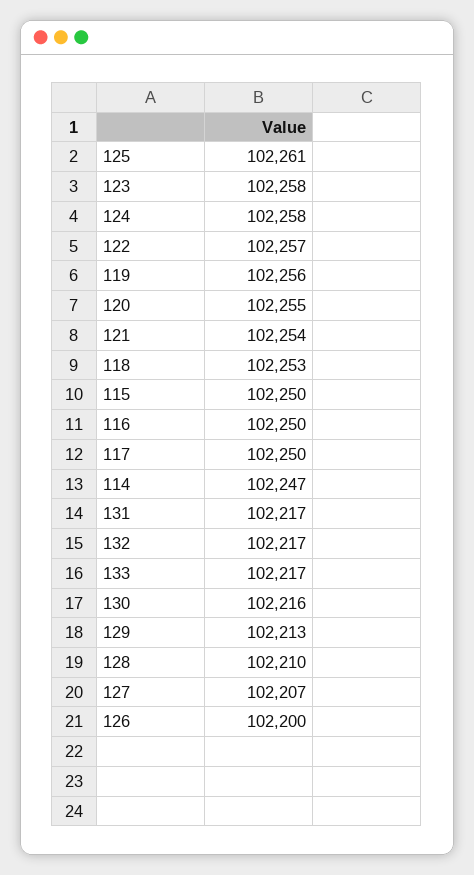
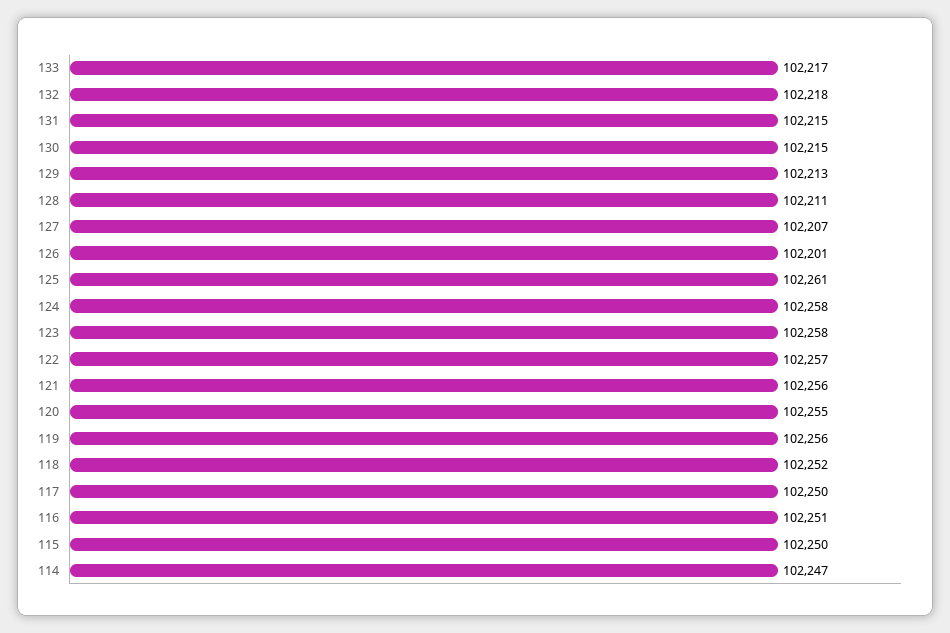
  {
    "125": 102261,
    "123": 102258,
    "124": 102258,
    "122": 102257,
    "119": 102256,
    "120": 102255,
-   "121": 102254,
+   "121": 102256,
-   "118": 102253,
+   "118": 102252,
    "115": 102250,
-   "116": 102250,
+   "116": 102251,
    "117": 102250,
    "114": 102247,
-   "131": 102217,
+   "131": 102215,
-   "132": 102217,
+   "132": 102218,
    "133": 102217,
-   "130": 102216,
+   "130": 102215,
    "129": 102213,
-   "128": 102210,
+   "128": 102211,
    "127": 102207,
-   "126": 102200
+   "126": 102201
  }

